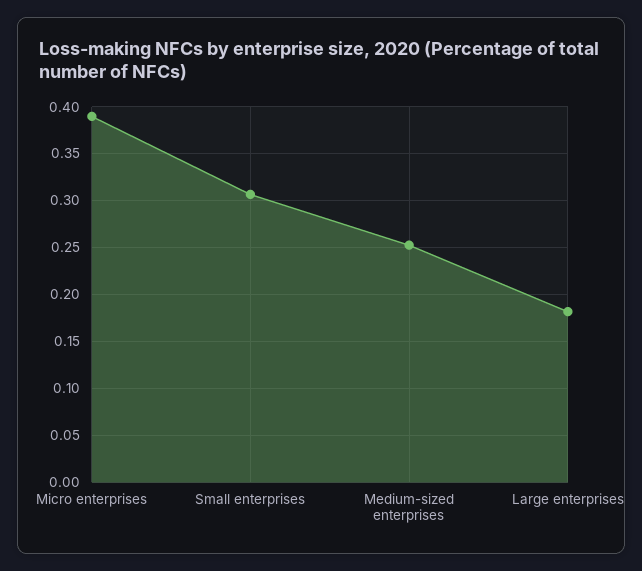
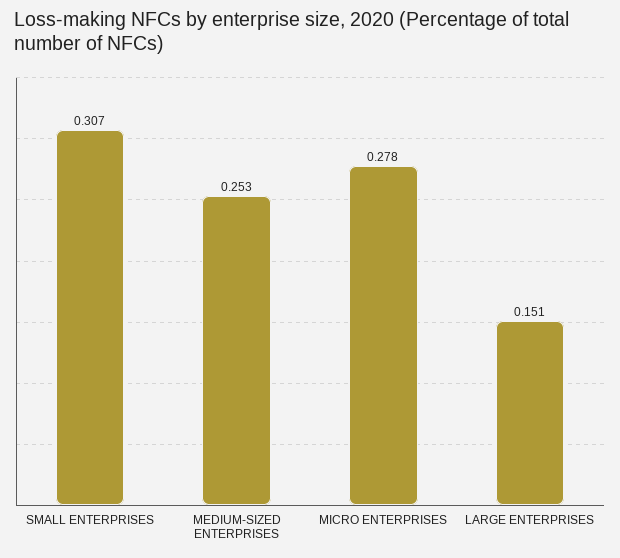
  {
-   "Micro enterprises": 0.39,
+   "Micro enterprises": 0.278,
    "Small enterprises": 0.307,
    "Medium-sized enterprises": 0.253,
-   "Large enterprises": 0.18
+   "Large enterprises": 0.151
  }

